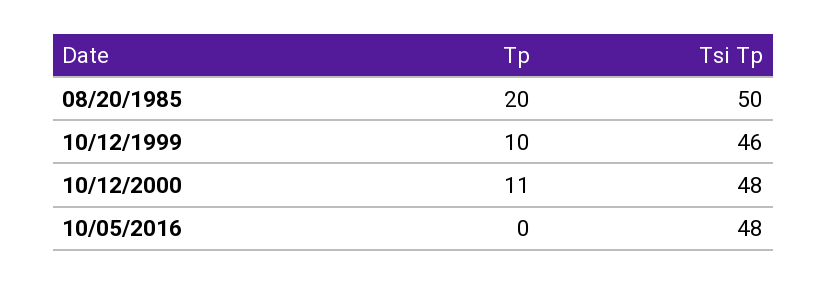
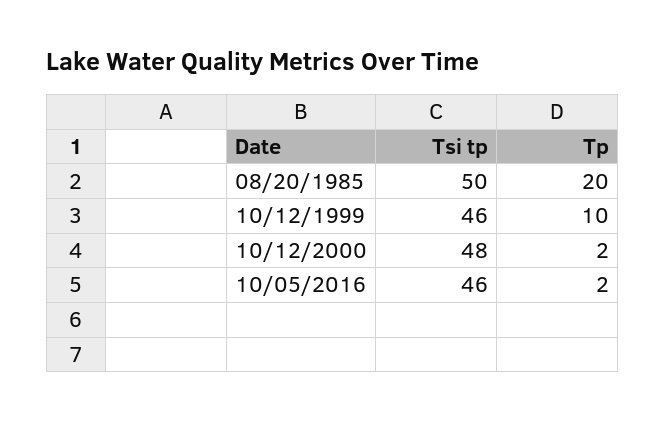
  {
    "Tp": {
      "08/20/1985": 20,
      "10/12/1999": 10,
-     "10/12/2000": 11,
+     "10/12/2000": 2,
-     "10/05/2016": 0
+     "10/05/2016": 2
    },
    "Tsi Tp": {
      "08/20/1985": 50,
      "10/12/1999": 46,
      "10/12/2000": 48,
-     "10/05/2016": 48
+     "10/05/2016": 46
    }
  }

